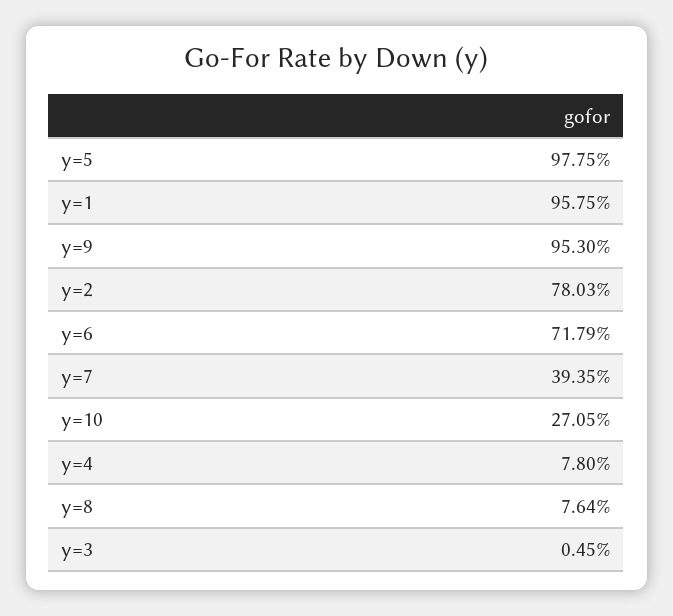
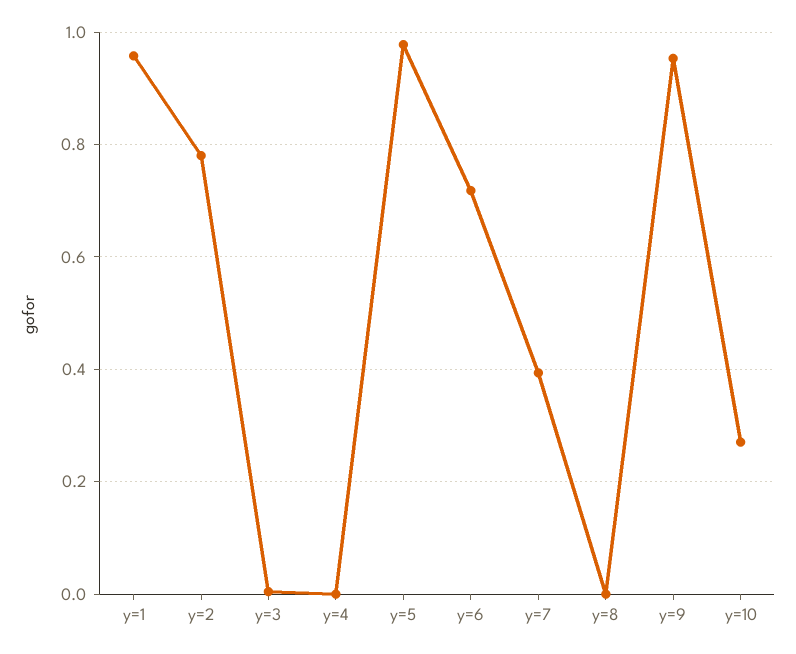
  {
    "y=5": 0.9775,
    "y=1": 0.9575,
    "y=9": 0.953,
    "y=2": 0.7803,
    "y=6": 0.7179,
    "y=7": 0.3935,
    "y=10": 0.2705,
-   "y=4": 0.078,
+   "y=4": 0,
-   "y=8": 0.0764,
+   "y=8": 0,
    "y=3": 0.0045
  }

